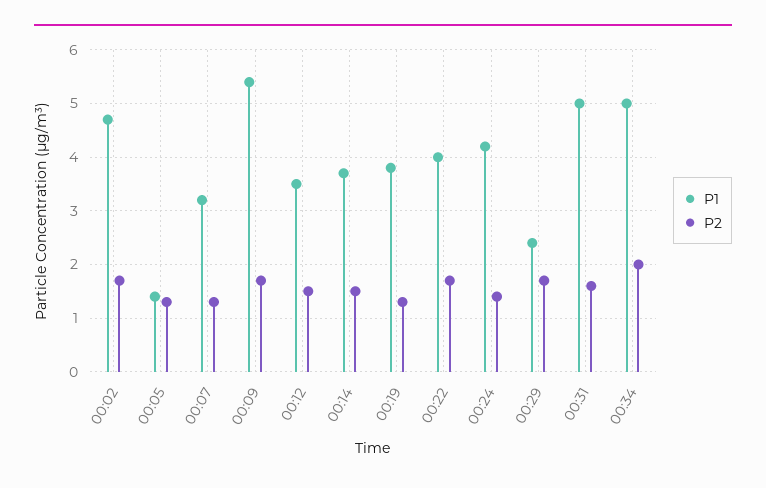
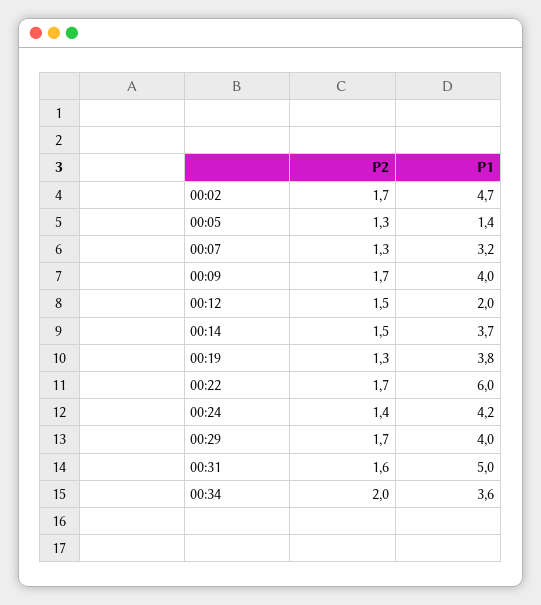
  {
    "P1": {
      "00:02": 4.7,
      "00:05": 1.4,
      "00:07": 3.2,
-     "00:09": 5.5,
+     "00:09": 4,
-     "00:12": 3.5,
+     "00:12": 2,
      "00:14": 3.7,
      "00:19": 3.8,
-     "00:22": 4,
+     "00:22": 6,
      "00:24": 4.2,
-     "00:29": 2.5,
+     "00:29": 4,
      "00:31": 5,
-     "00:34": 5
+     "00:34": 3.6
    },
    "P2": {
      "00:02": 1.7,
      "00:05": 1.3,
      "00:07": 1.3,
      "00:09": 1.7,
      "00:12": 1.5,
      "00:14": 1.5,
      "00:19": 1.3,
      "00:22": 1.7,
      "00:24": 1.4,
      "00:29": 1.7,
      "00:31": 1.6,
      "00:34": 2
    }
  }

